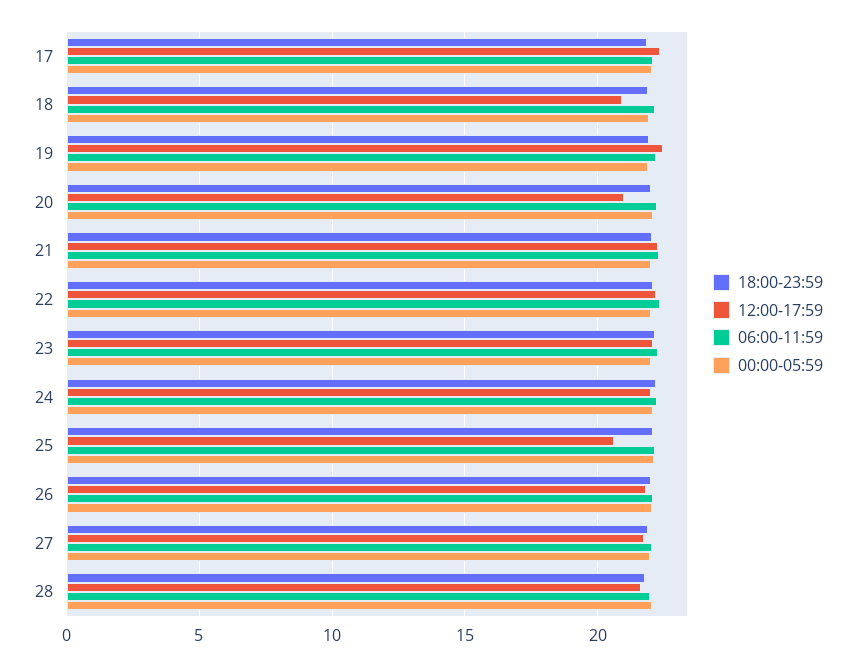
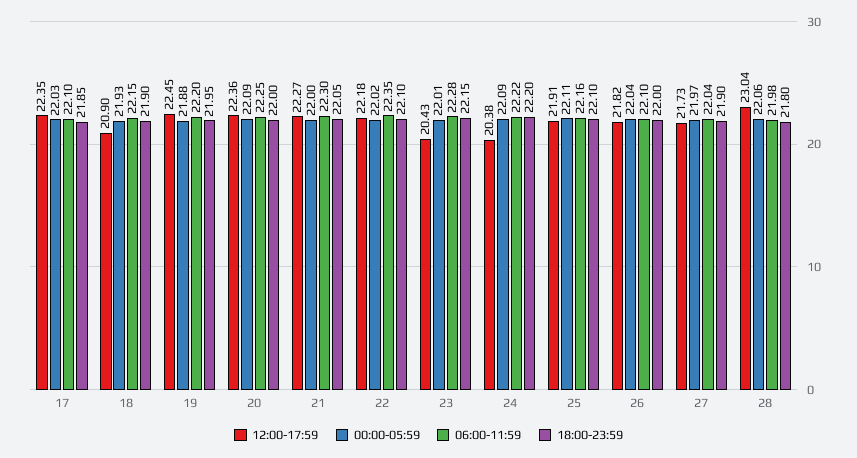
  {
    "18:00-23:59": {
      "17": 21.85,
      "18": 21.9,
      "19": 21.95,
      "20": 22,
      "21": 22.05,
      "22": 22.1,
      "23": 22.15,
      "24": 22.2,
      "25": 22.1,
      "26": 22,
      "27": 21.9,
      "28": 21.8
    },
    "12:00-17:59": {
      "17": 22.35,
      "18": 20.9,
      "19": 22.45,
-     "20": 21,
+     "20": 22.36,
      "21": 22.27,
      "22": 22.18,
-     "23": 22,
+     "23": 20.43,
-     "24": 22,
+     "24": 20.38,
-     "25": 20.5,
+     "25": 21.91,
      "26": 21.82,
      "27": 21.73,
-     "28": 21.5
+     "28": 23.04
    },
    "06:00-11:59": {
      "17": 22.1,
      "18": 22.15,
      "19": 22.2,
      "20": 22.25,
      "21": 22.3,
      "22": 22.35,
      "23": 22.28,
      "24": 22.22,
      "25": 22.16,
      "26": 22.1,
      "27": 22.04,
      "28": 21.98
    },
    "00:00-05:59": {
      "17": 22.03,
      "18": 21.93,
      "19": 21.88,
      "20": 22.09,
      "21": 22,
      "22": 22.02,
      "23": 22.01,
      "24": 22.09,
      "25": 22.11,
      "26": 22.04,
      "27": 21.97,
      "28": 22.06
    }
  }

